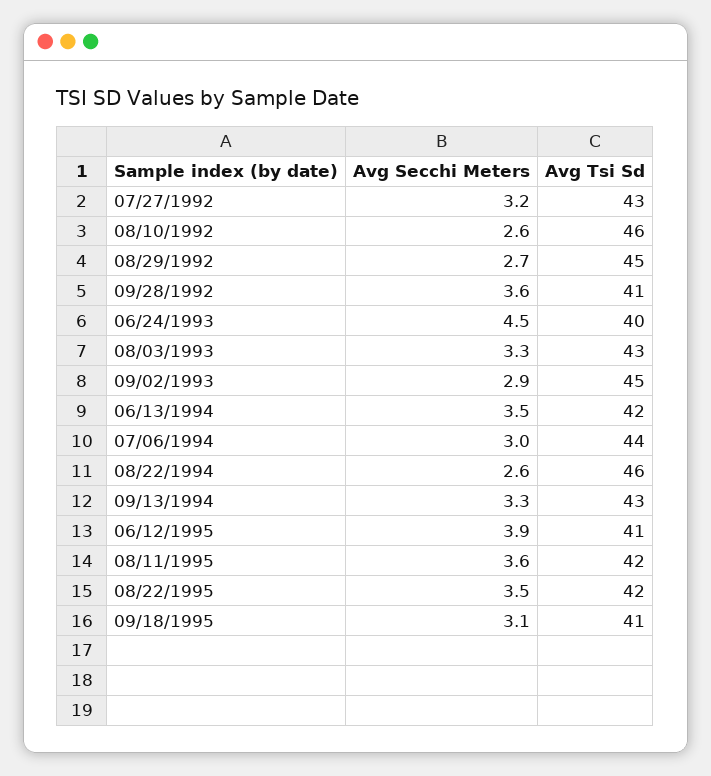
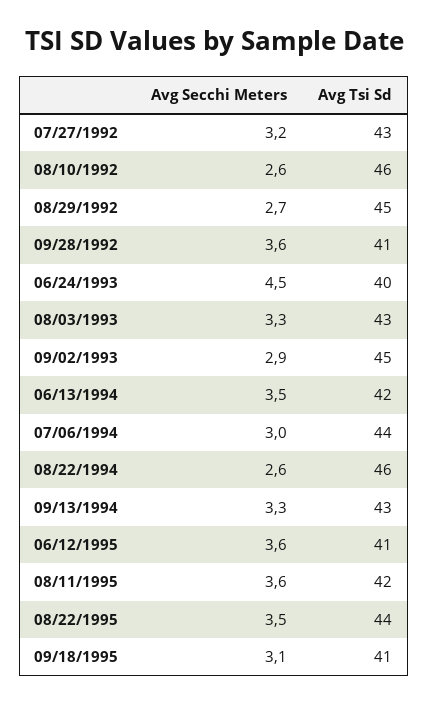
  {
    "Avg Secchi Meters": {
      "07/27/1992": 3.2,
      "08/10/1992": 2.6,
      "08/29/1992": 2.7,
      "09/28/1992": 3.6,
      "06/24/1993": 4.5,
      "08/03/1993": 3.3,
      "09/02/1993": 2.9,
      "06/13/1994": 3.5,
      "07/06/1994": 3,
      "08/22/1994": 2.6,
      "09/13/1994": 3.3,
-     "06/12/1995": 3.9,
+     "06/12/1995": 3.6,
      "08/11/1995": 3.6,
      "08/22/1995": 3.5,
      "09/18/1995": 3.1
    },
    "Avg Tsi Sd": {
      "07/27/1992": 43,
      "08/10/1992": 46,
      "08/29/1992": 45,
      "09/28/1992": 41,
      "06/24/1993": 40,
      "08/03/1993": 43,
      "09/02/1993": 45,
      "06/13/1994": 42,
      "07/06/1994": 44,
      "08/22/1994": 46,
      "09/13/1994": 43,
      "06/12/1995": 41,
      "08/11/1995": 42,
-     "08/22/1995": 42,
+     "08/22/1995": 44,
      "09/18/1995": 41
    }
  }

